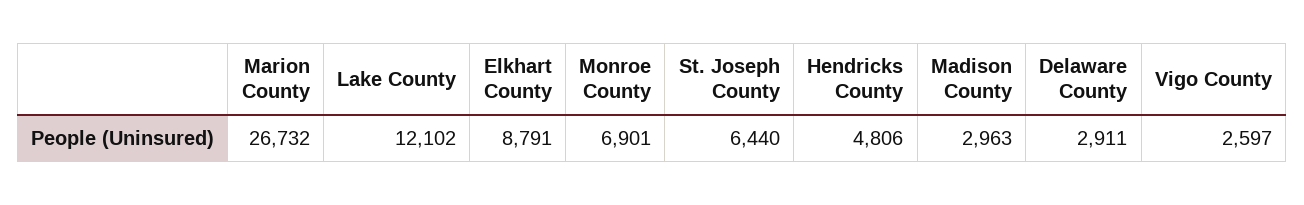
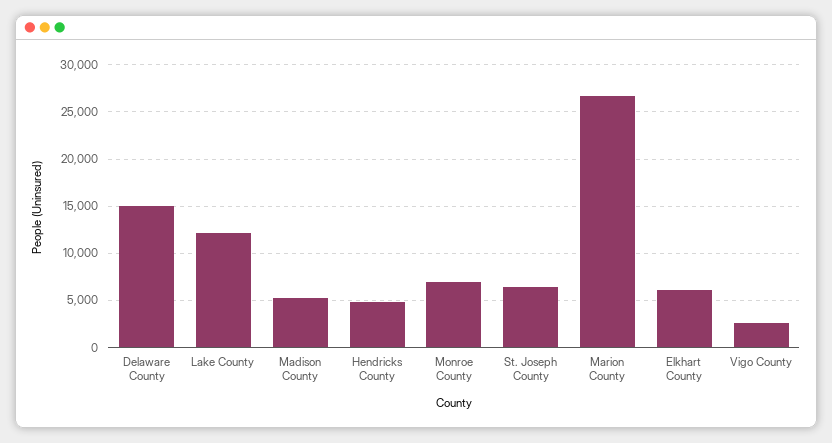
  {
    "Marion County": 26732,
    "Lake County": 12102,
-   "Elkhart County": 8791,
+   "Elkhart County": 6000,
    "Monroe County": 6901,
    "St. Joseph County": 6440,
    "Hendricks County": 4806,
-   "Madison County": 2963,
+   "Madison County": 5000,
-   "Delaware County": 2911,
+   "Delaware County": 15000,
    "Vigo County": 2597
  }

